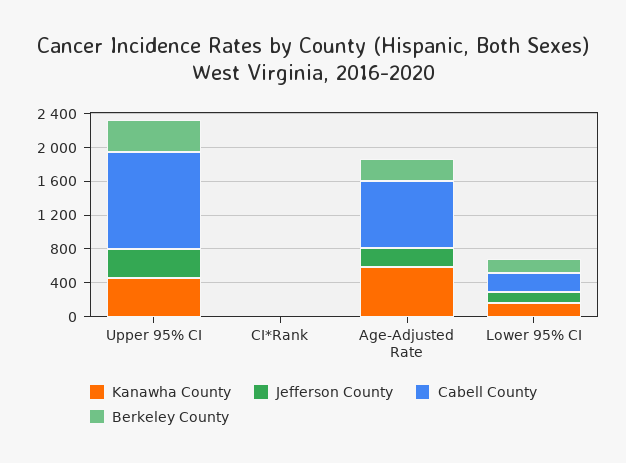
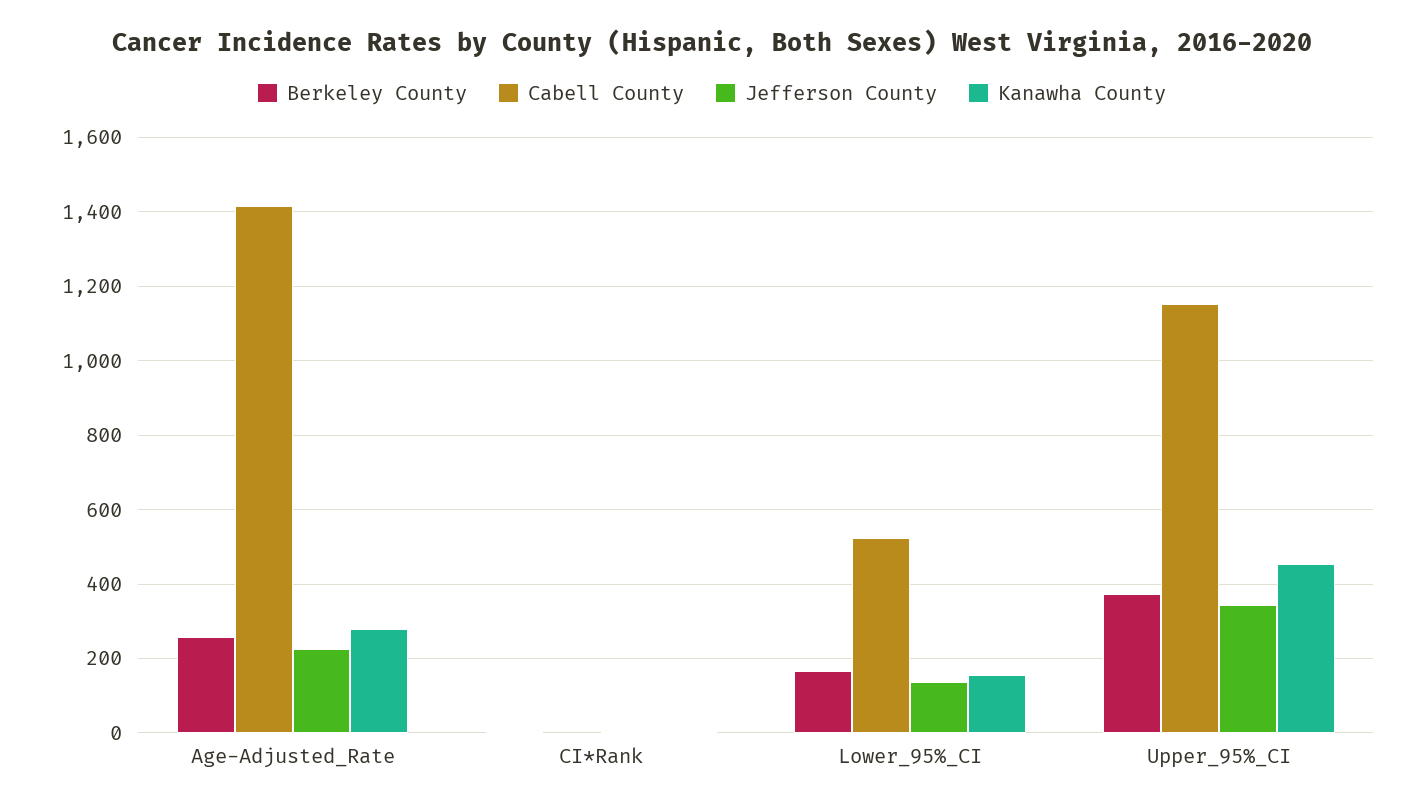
  {
    "Kanawha County": {
      "Upper 95% CI": 460,
      "CI*Rank": 0,
-     "Age-Adjusted Rate": 600,
+     "Age-Adjusted Rate": 280,
      "Lower 95% CI": 160
    },
    "Jefferson County": {
      "Upper 95% CI": 340,
      "CI*Rank": 0,
      "Age-Adjusted Rate": 220,
      "Lower 95% CI": 140
    },
    "Cabell County": {
      "Upper 95% CI": 1160,
      "CI*Rank": 0,
-     "Age-Adjusted Rate": 800,
+     "Age-Adjusted Rate": 1420,
-     "Lower 95% CI": 200
+     "Lower 95% CI": 520
    },
    "Berkeley County": {
      "Upper 95% CI": 380,
      "CI*Rank": 0,
      "Age-Adjusted Rate": 260,
      "Lower 95% CI": 160
    }
  }

